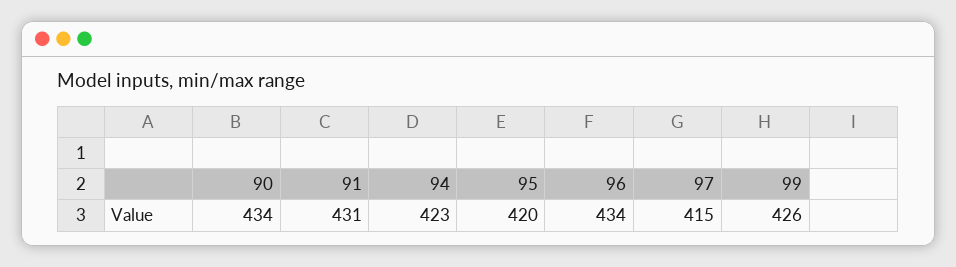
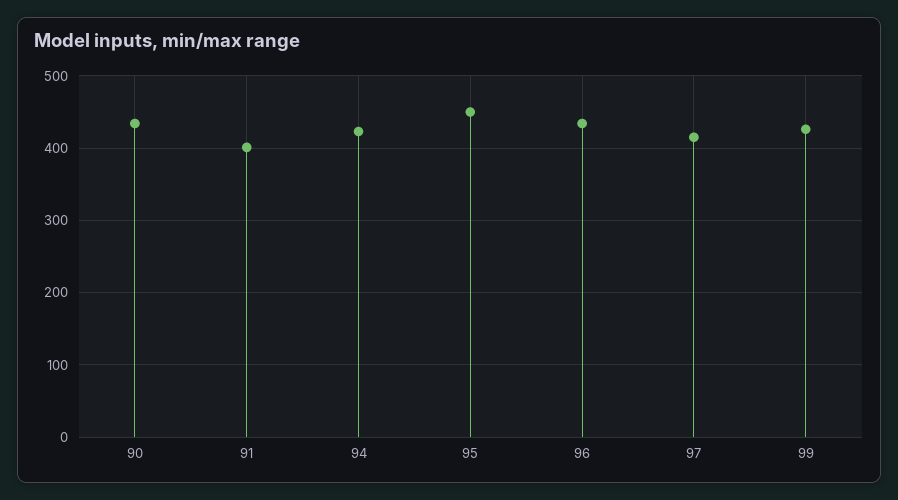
  {
    "90": 434,
-   "91": 431,
+   "91": 400,
    "94": 423,
-   "95": 420,
+   "95": 450,
    "96": 434,
    "97": 415,
    "99": 426
  }

